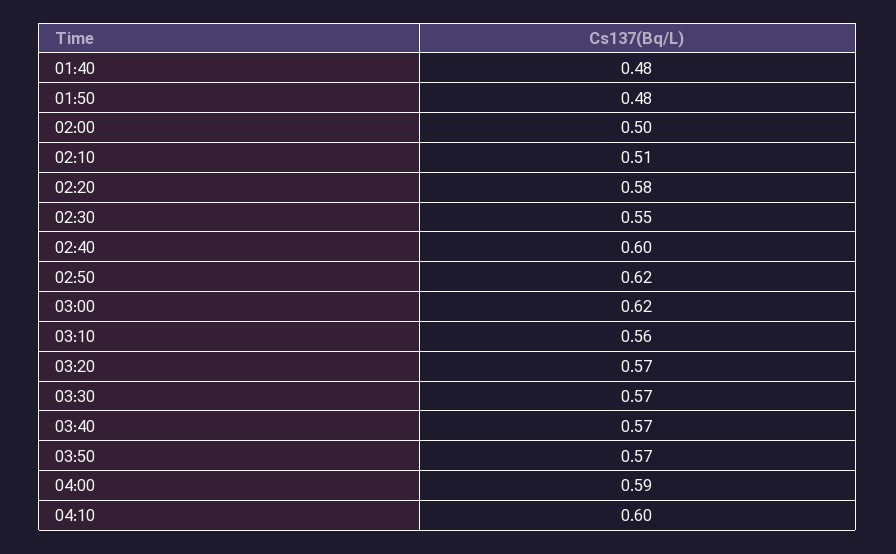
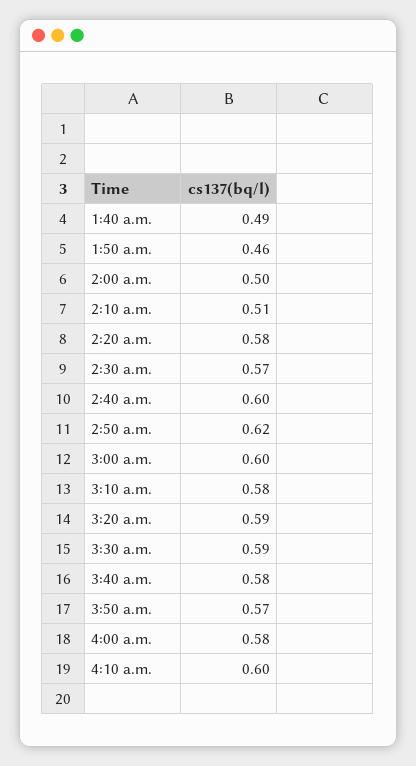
  {
-   "01:40": 0.48,
+   "01:40": 0.49,
-   "01:50": 0.48,
+   "01:50": 0.46,
    "02:00": 0.5,
    "02:10": 0.51,
    "02:20": 0.58,
-   "02:30": 0.55,
+   "02:30": 0.57,
    "02:40": 0.6,
    "02:50": 0.62,
-   "03:00": 0.62,
+   "03:00": 0.6,
-   "03:10": 0.56,
+   "03:10": 0.58,
-   "03:20": 0.57,
+   "03:20": 0.59,
-   "03:30": 0.57,
+   "03:30": 0.59,
-   "03:40": 0.57,
+   "03:40": 0.58,
    "03:50": 0.57,
-   "04:00": 0.59,
+   "04:00": 0.58,
    "04:10": 0.6
  }

